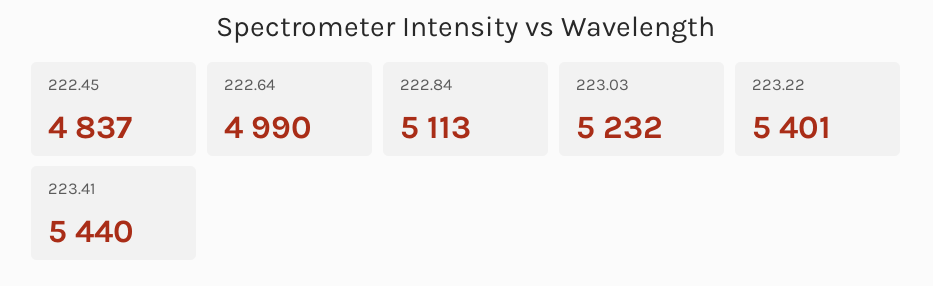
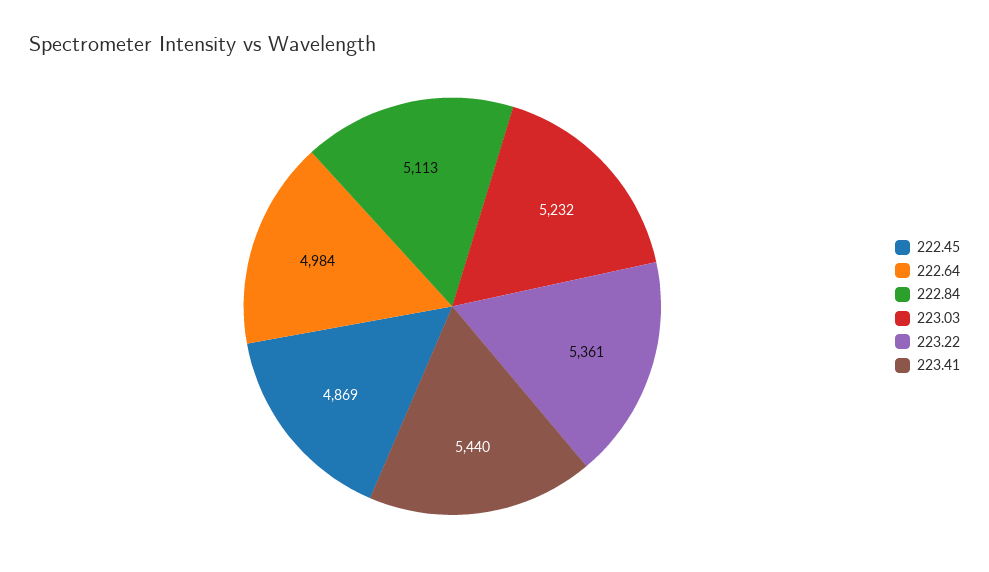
  {
-   "222.45": 4837,
+   "222.45": 4869,
-   "222.64": 4990,
+   "222.64": 4984,
    "222.84": 5113,
    "223.03": 5232,
-   "223.22": 5401,
+   "223.22": 5361,
    "223.41": 5440
  }

